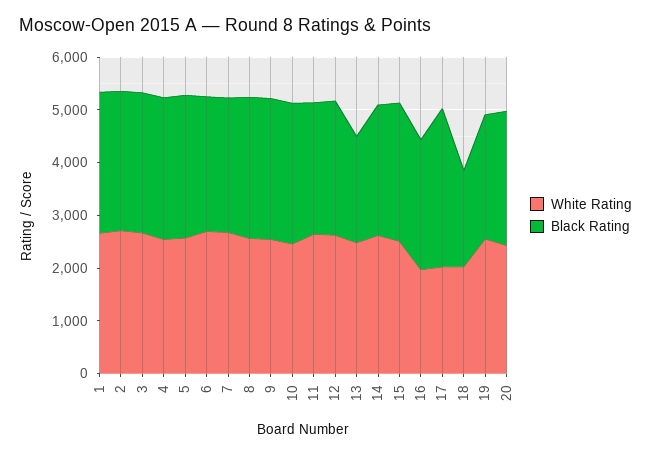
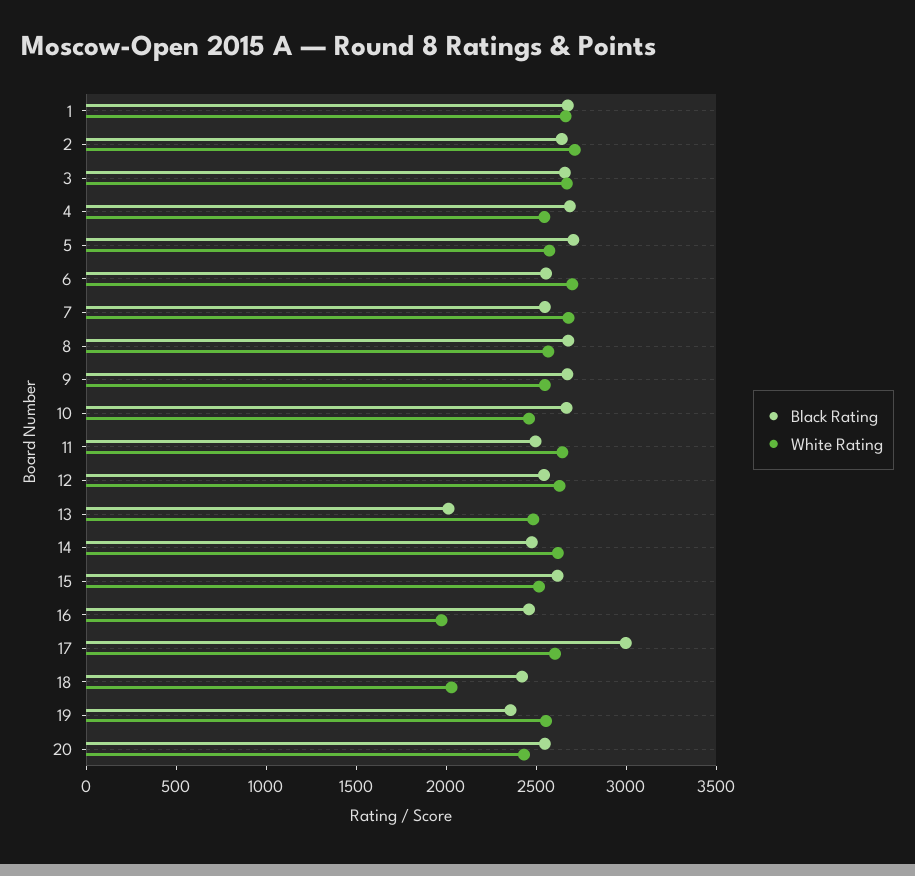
  {
    "White Rating": {
      "1": 2700,
      "2": 2700,
      "3": 2700,
      "4": 2500,
      "5": 2600,
      "6": 2700,
      "7": 2700,
      "8": 2600,
      "9": 2500,
      "10": 2500,
      "11": 2600,
      "12": 2600,
      "13": 2500,
      "14": 2600,
      "15": 2500,
      "16": 2000,
-     "17": 2000,
+     "17": 2600,
      "18": 2000,
      "19": 2600,
      "20": 2400
    },
    "Black Rating": {
      "1": 2700,
      "2": 2600,
      "3": 2700,
      "4": 2700,
      "5": 2700,
      "6": 2600,
      "7": 2500,
      "8": 2700,
      "9": 2700,
      "10": 2700,
      "11": 2500,
      "12": 2500,
      "13": 2000,
      "14": 2500,
      "15": 2600,
      "16": 2500,
      "17": 3000,
-     "18": 1800,
+     "18": 2400,
      "19": 2400,
      "20": 2500
    }
  }

